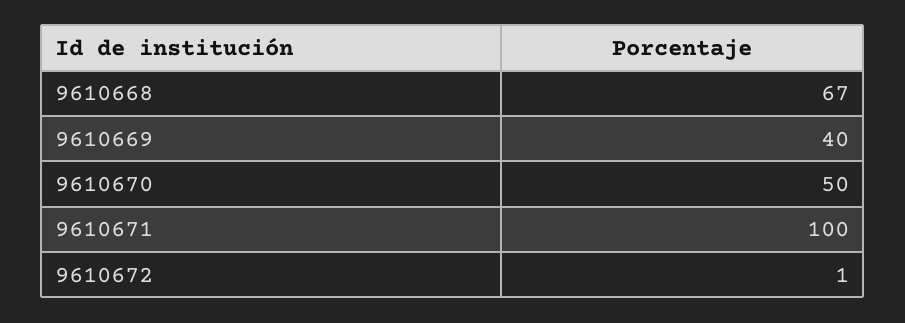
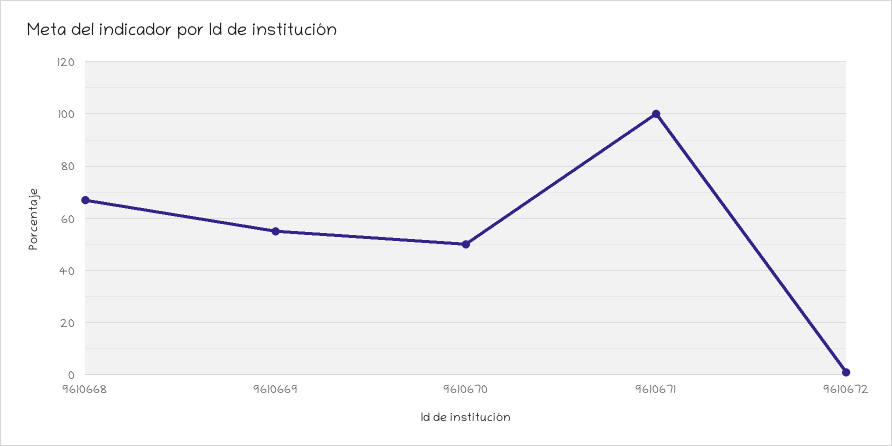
  {
    "9610668": 67,
-   "9610669": 40,
+   "9610669": 55,
    "9610670": 50,
    "9610671": 100,
    "9610672": 1
  }

